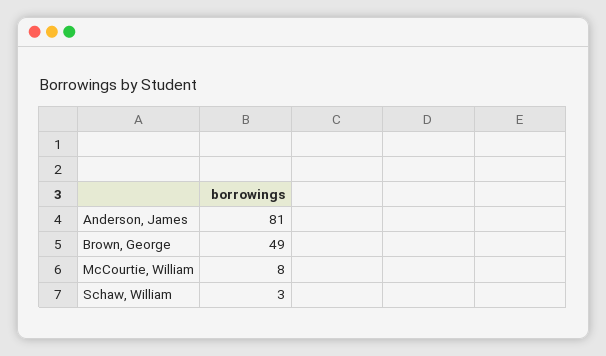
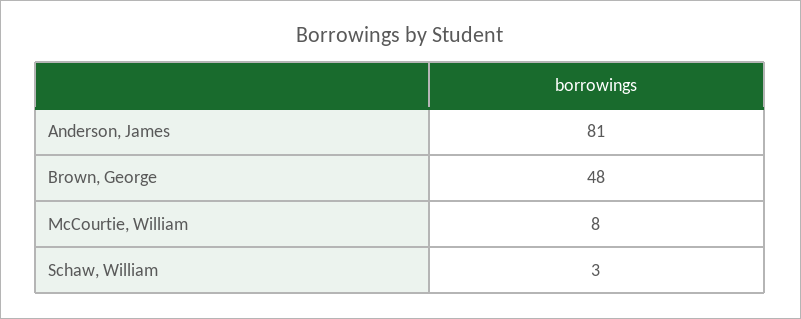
  {
    "Anderson, James": 81,
-   "Brown, George": 49,
+   "Brown, George": 48,
    "McCourtie, William": 8,
    "Schaw, William": 3
  }

